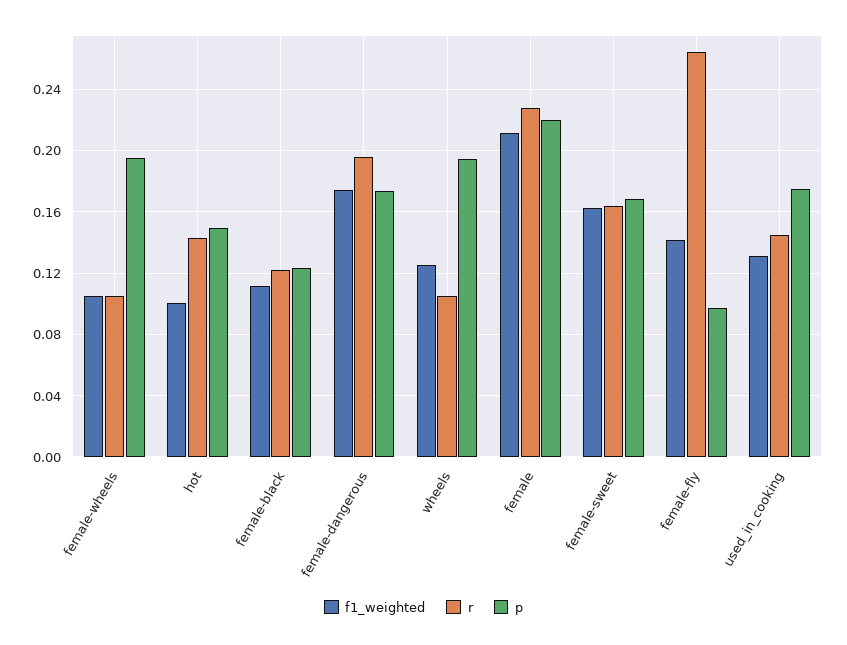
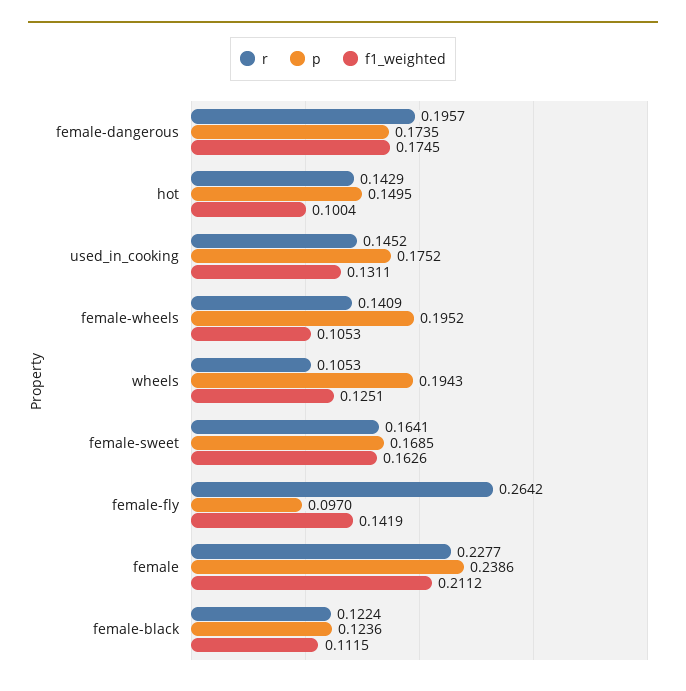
  {
    "f1_weighted": {
      "female-wheels": 0.1053,
      "hot": 0.1004,
      "female-black": 0.1115,
      "female-dangerous": 0.1745,
      "wheels": 0.1251,
      "female": 0.2112,
      "female-sweet": 0.1626,
      "female-fly": 0.1419,
      "used_in_cooking": 0.1311
    },
    "r": {
-     "female-wheels": 0.105,
+     "female-wheels": 0.1409,
      "hot": 0.1429,
      "female-black": 0.1224,
      "female-dangerous": 0.1957,
      "wheels": 0.1053,
      "female": 0.2277,
      "female-sweet": 0.1641,
      "female-fly": 0.2642,
      "used_in_cooking": 0.1452
    },
    "p": {
      "female-wheels": 0.1952,
      "hot": 0.1495,
      "female-black": 0.1236,
      "female-dangerous": 0.1735,
      "wheels": 0.1943,
-     "female": 0.22,
+     "female": 0.2386,
      "female-sweet": 0.1685,
      "female-fly": 0.097,
      "used_in_cooking": 0.1752
    }
  }

